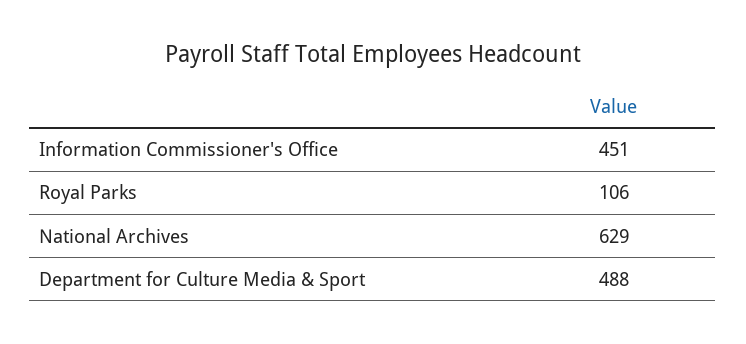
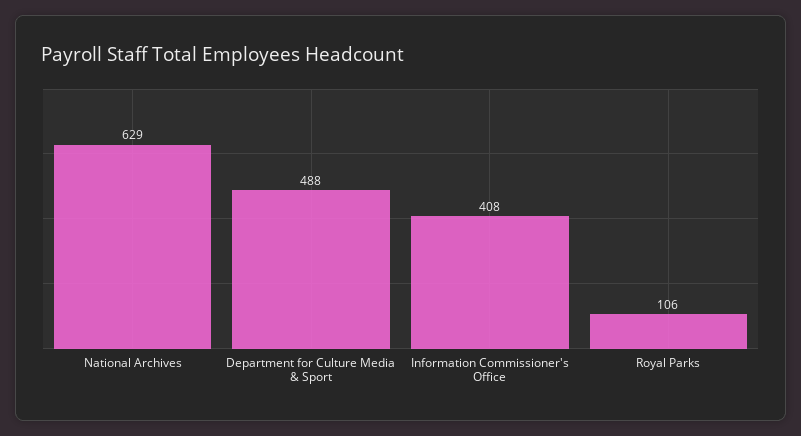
  {
-   "Information Commissioner's Office": 451,
+   "Information Commissioner's Office": 408,
    "Royal Parks": 106,
    "National Archives": 629,
    "Department for Culture Media & Sport": 488
  }

